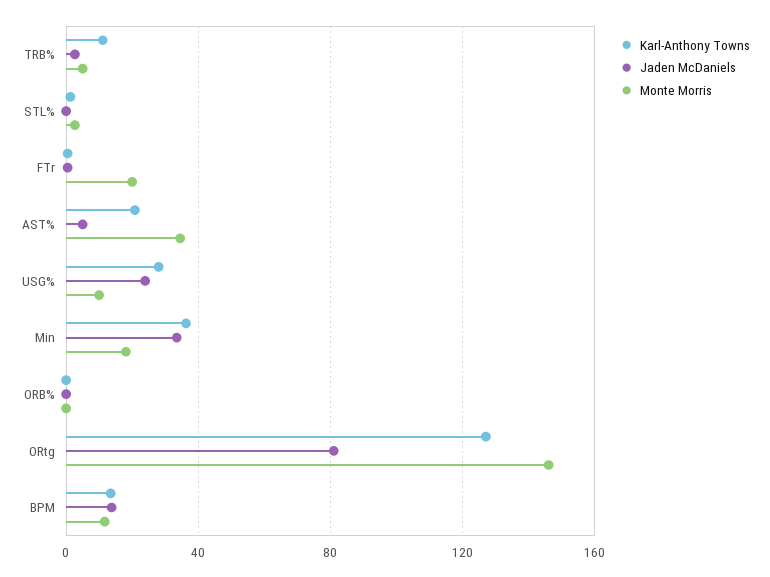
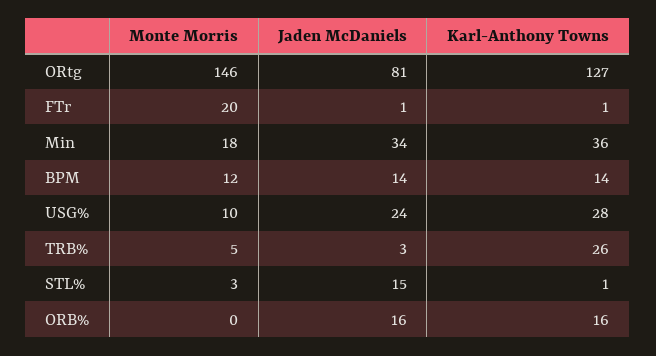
  {
    "Karl-Anthony Towns": {
-     "TRB%": 10,
+     "TRB%": 26,
      "STL%": 1,
      "FTr": 1,
-     "AST%": 20,
      "USG%": 28,
      "Min": 36,
-     "ORB%": 0,
+     "ORB%": 16,
      "ORtg": 127,
      "BPM": 14
    },
    "Jaden McDaniels": {
      "TRB%": 3,
-     "STL%": 0,
+     "STL%": 15,
      "FTr": 1,
-     "AST%": 5,
      "USG%": 24,
      "Min": 34,
-     "ORB%": 0,
+     "ORB%": 16,
      "ORtg": 81,
      "BPM": 14
    },
    "Monte Morris": {
      "TRB%": 5,
      "STL%": 3,
      "FTr": 20,
-     "AST%": 35,
      "USG%": 10,
      "Min": 18,
      "ORB%": 0,
      "ORtg": 146,
      "BPM": 12
    }
  }

